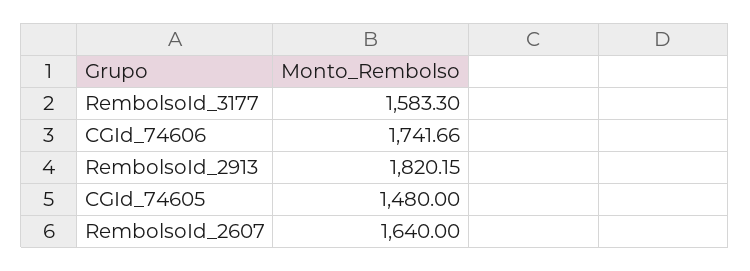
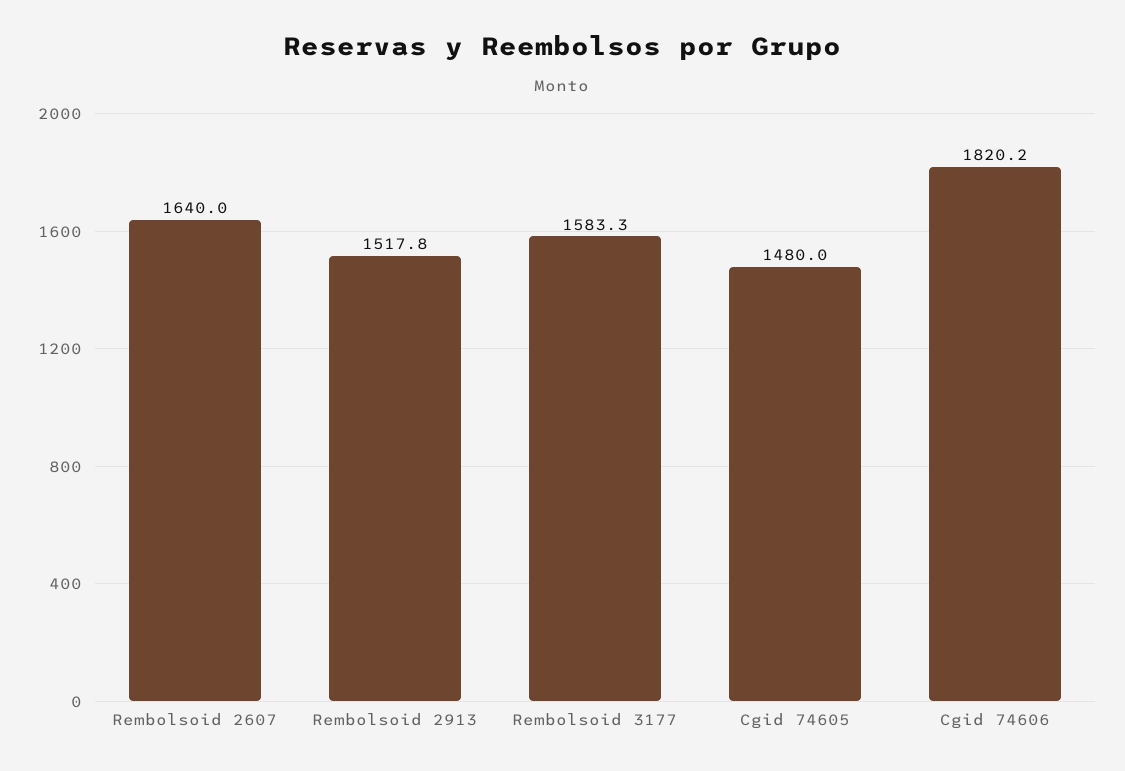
  {
    "RembolsoId_3177": 1583.3,
-   "CGId_74606": 1741.66,
+   "CGId_74606": 1820.2,
-   "RembolsoId_2913": 1820.15,
+   "RembolsoId_2913": 1517.8,
    "CGId_74605": 1480,
    "RembolsoId_2607": 1640
  }

